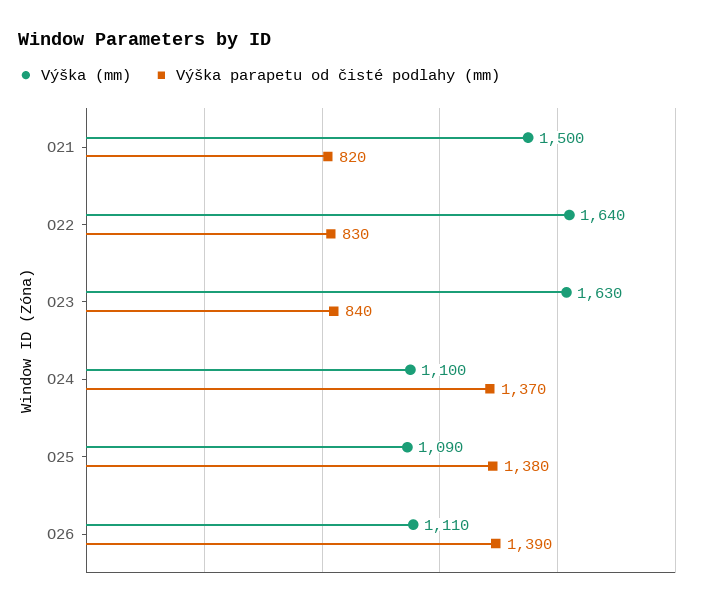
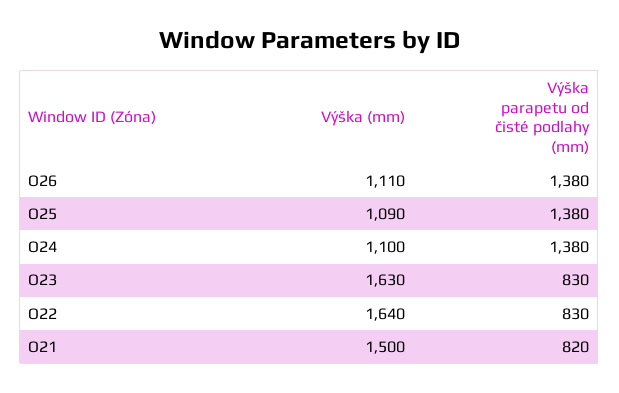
  {
    "Výška (mm)": {
      "O21": 1500,
      "O22": 1640,
      "O23": 1630,
      "O24": 1100,
      "O25": 1090,
      "O26": 1110
    },
    "Výška parapetu od čisté podlahy (mm)": {
      "O21": 820,
      "O22": 830,
-     "O23": 840,
+     "O23": 830,
-     "O24": 1370,
+     "O24": 1380,
      "O25": 1380,
-     "O26": 1390
+     "O26": 1380
    }
  }

